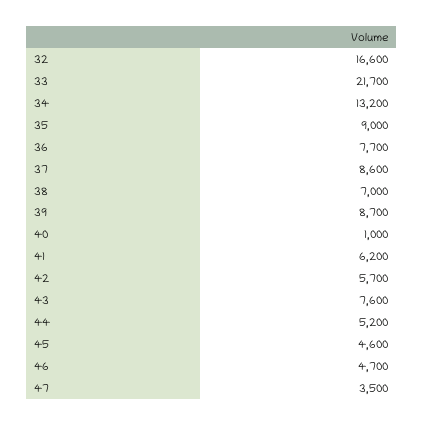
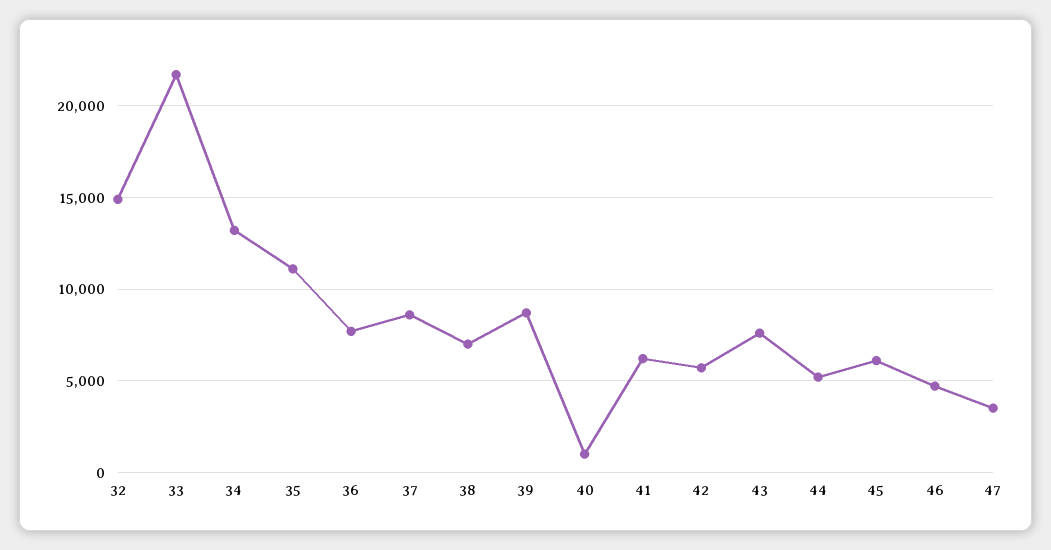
  {
-   "32": 16600,
+   "32": 15000,
    "33": 21700,
    "34": 13200,
-   "35": 9000,
+   "35": 11000,
    "36": 7700,
    "37": 8600,
    "38": 7000,
    "39": 8700,
    "40": 1000,
    "41": 6200,
    "42": 5700,
    "43": 7600,
    "44": 5200,
-   "45": 4600,
+   "45": 6000,
    "46": 4700,
    "47": 3500
  }

